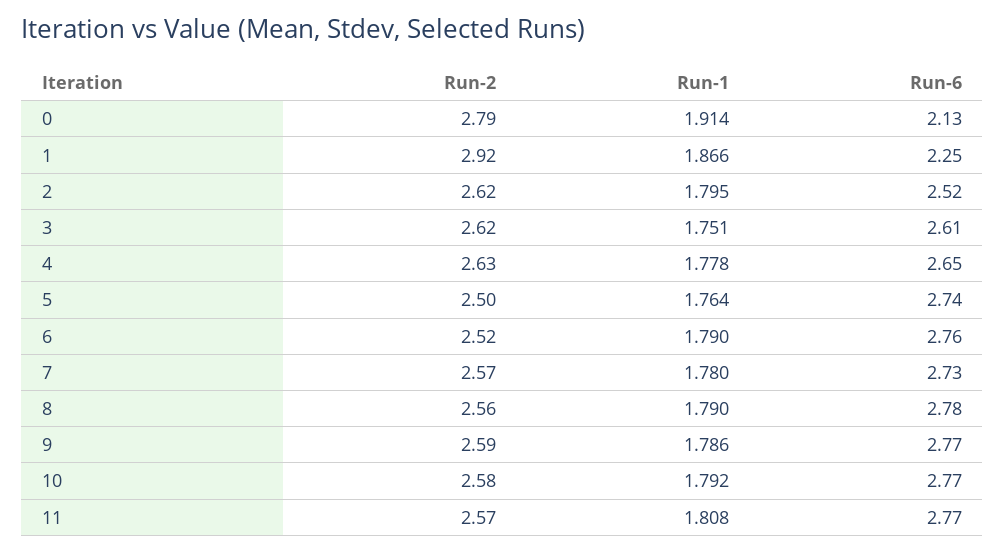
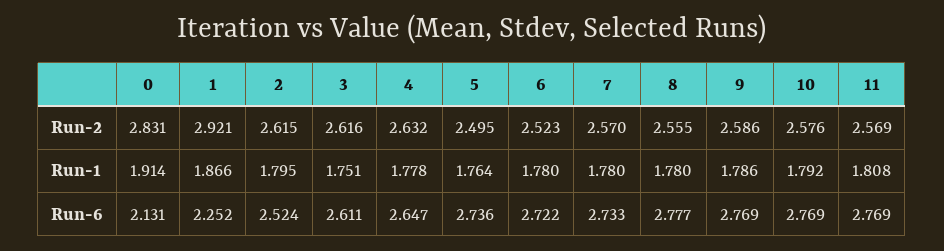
  {
    "Run-2": {
-     "0": 2.79,
+     "0": 2.831,
      "1": 2.921,
      "2": 2.615,
      "3": 2.616,
      "4": 2.632,
      "5": 2.495,
      "6": 2.523,
      "7": 2.57,
      "8": 2.555,
      "9": 2.586,
      "10": 2.576,
      "11": 2.569
    },
    "Run-1": {
      "0": 1.914,
      "1": 1.866,
      "2": 1.795,
      "3": 1.751,
      "4": 1.778,
      "5": 1.764,
-     "6": 1.79,
+     "6": 1.78,
      "7": 1.78,
-     "8": 1.79,
+     "8": 1.78,
      "9": 1.786,
      "10": 1.792,
      "11": 1.808
    },
    "Run-6": {
      "0": 2.131,
      "1": 2.252,
      "2": 2.524,
      "3": 2.611,
      "4": 2.647,
      "5": 2.736,
-     "6": 2.76,
+     "6": 2.722,
      "7": 2.733,
      "8": 2.777,
      "9": 2.769,
      "10": 2.769,
      "11": 2.769
    }
  }

